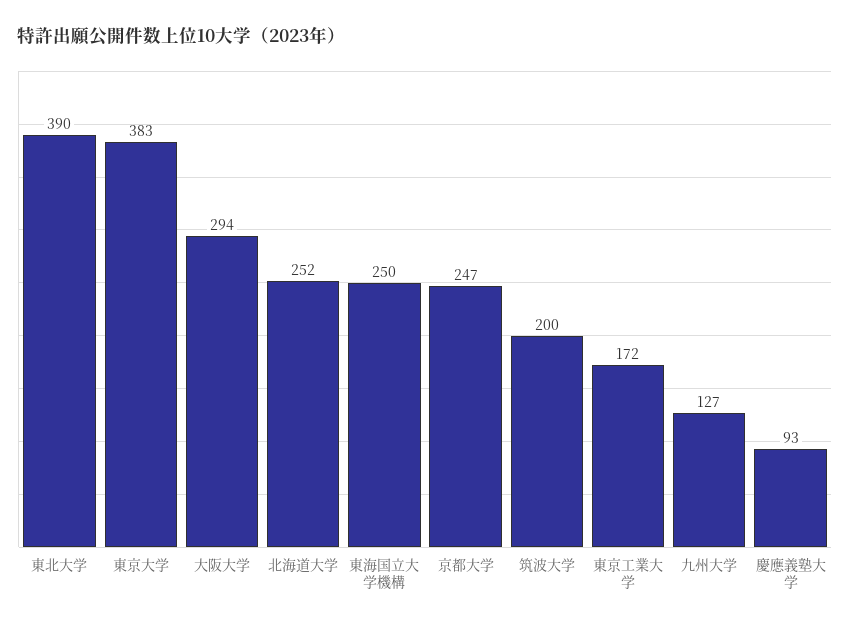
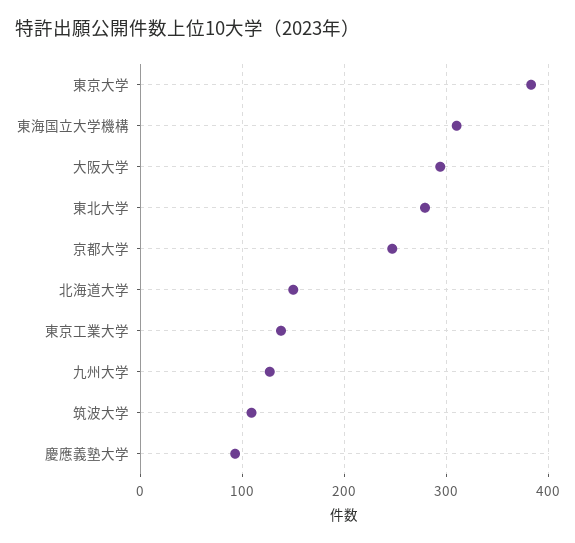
  {
-   "東北大学": 390,
+   "東北大学": 280,
    "東京大学": 383,
    "大阪大学": 294,
-   "北海道大学": 252,
+   "北海道大学": 150,
-   "東海国立大学機構": 250,
+   "東海国立大学機構": 310,
    "京都大学": 247,
-   "筑波大学": 200,
+   "筑波大学": 110,
-   "東京工業大学": 172,
+   "東京工業大学": 140,
    "九州大学": 127,
    "慶應義塾大学": 93
  }

